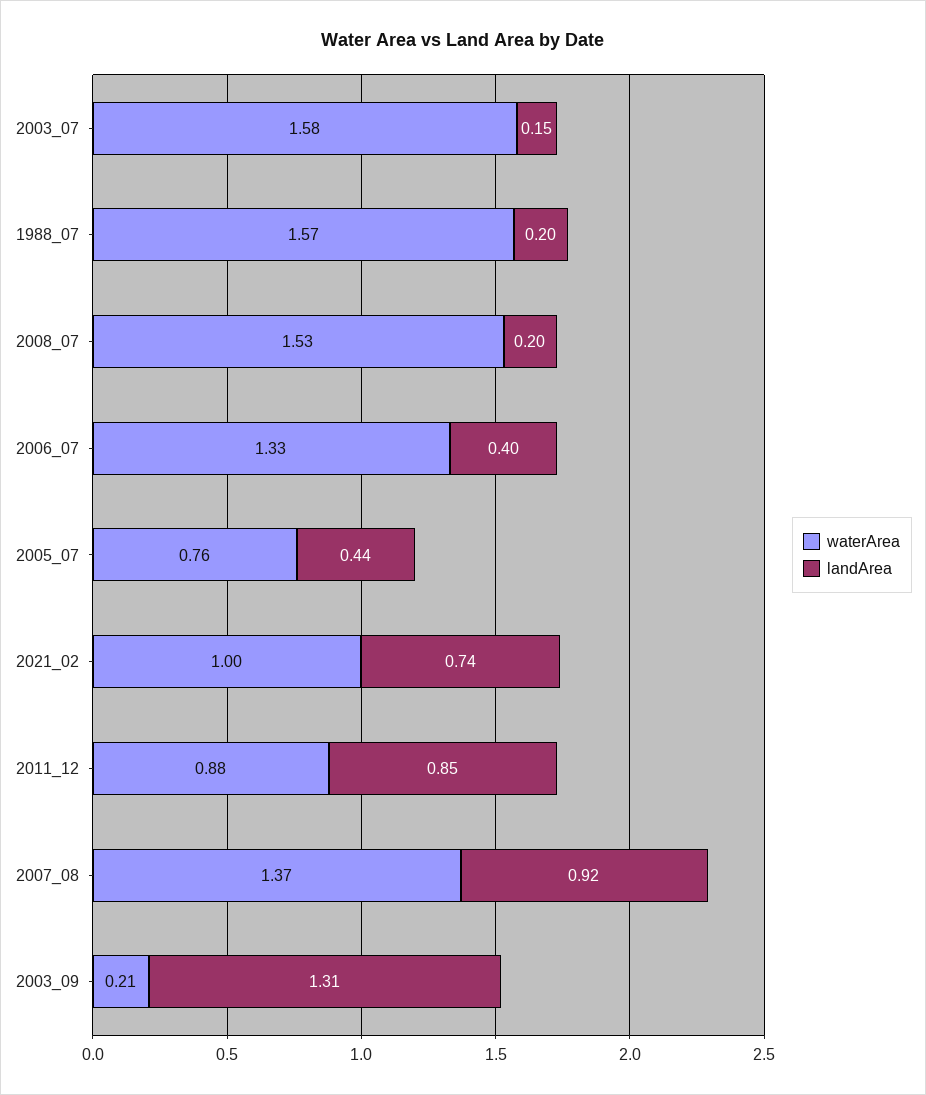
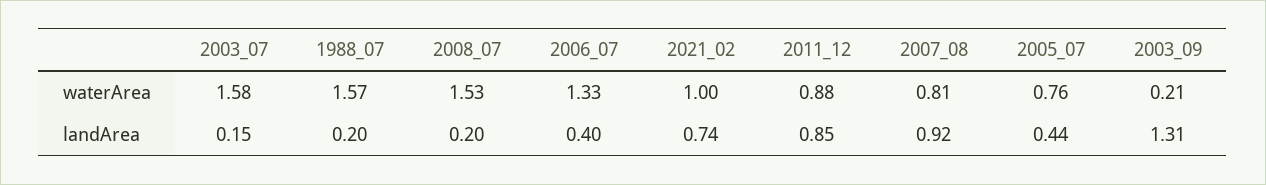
  {
    "waterArea": {
      "2003_07": 1.58,
      "1988_07": 1.57,
      "2008_07": 1.53,
      "2006_07": 1.33,
      "2005_07": 0.76,
      "2021_02": 1,
      "2011_12": 0.88,
-     "2007_08": 1.37,
+     "2007_08": 0.81,
      "2003_09": 0.21
    },
    "landArea": {
      "2003_07": 0.15,
      "1988_07": 0.2,
      "2008_07": 0.2,
      "2006_07": 0.4,
      "2005_07": 0.44,
      "2021_02": 0.74,
      "2011_12": 0.85,
      "2007_08": 0.92,
      "2003_09": 1.31
    }
  }

